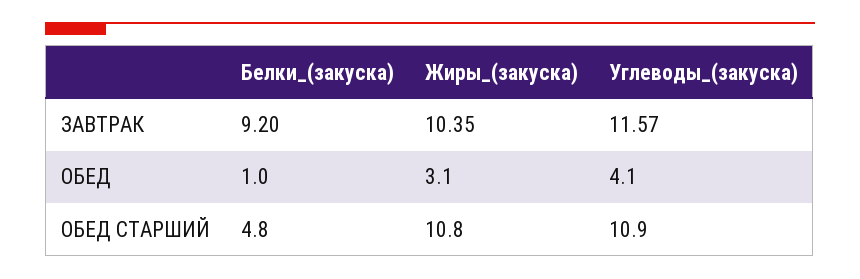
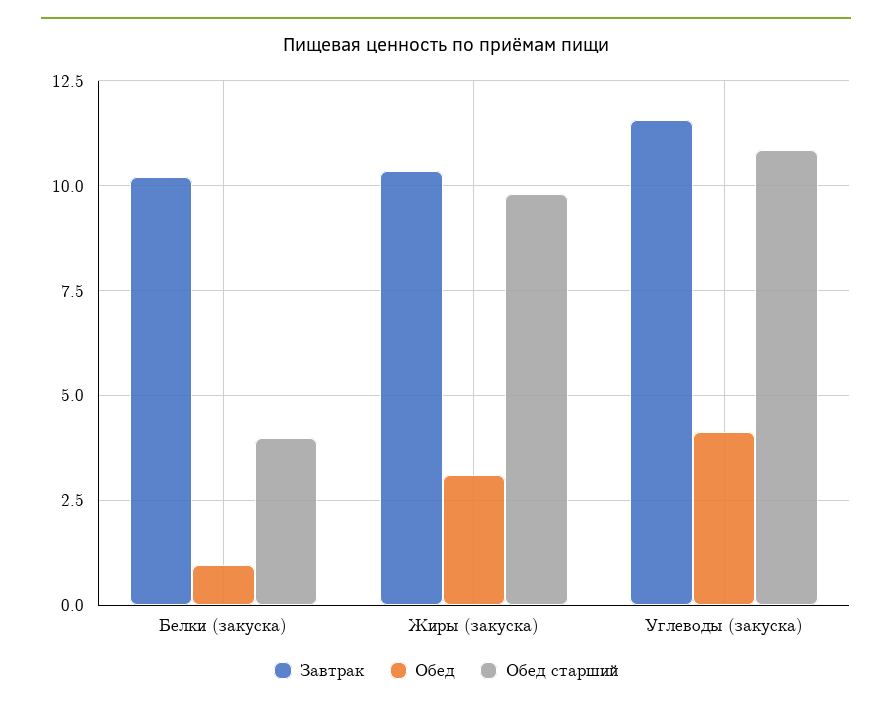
  {
    "ЗАВТРАК": {
-     "Белки_(закуска)": 9.2,
+     "Белки_(закуска)": 10.25,
      "Жиры_(закуска)": 10.35,
      "Углеводы_(закуска)": 11.57
    },
    "ОБЕД": {
      "Белки_(закуска)": 1,
      "Жиры_(закуска)": 3.1,
      "Углеводы_(закуска)": 4.1
    },
    "ОБЕД СТАРШИЙ": {
-     "Белки_(закуска)": 4.8,
+     "Белки_(закуска)": 4,
-     "Жиры_(закуска)": 10.8,
+     "Жиры_(закуска)": 9.75,
      "Углеводы_(закуска)": 10.9
    }
  }

